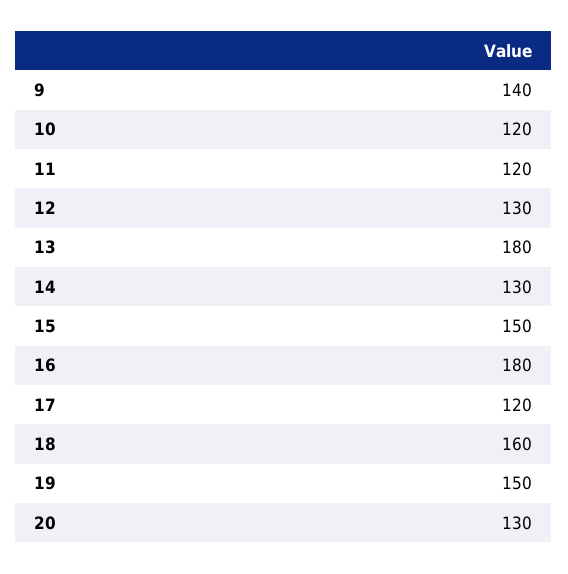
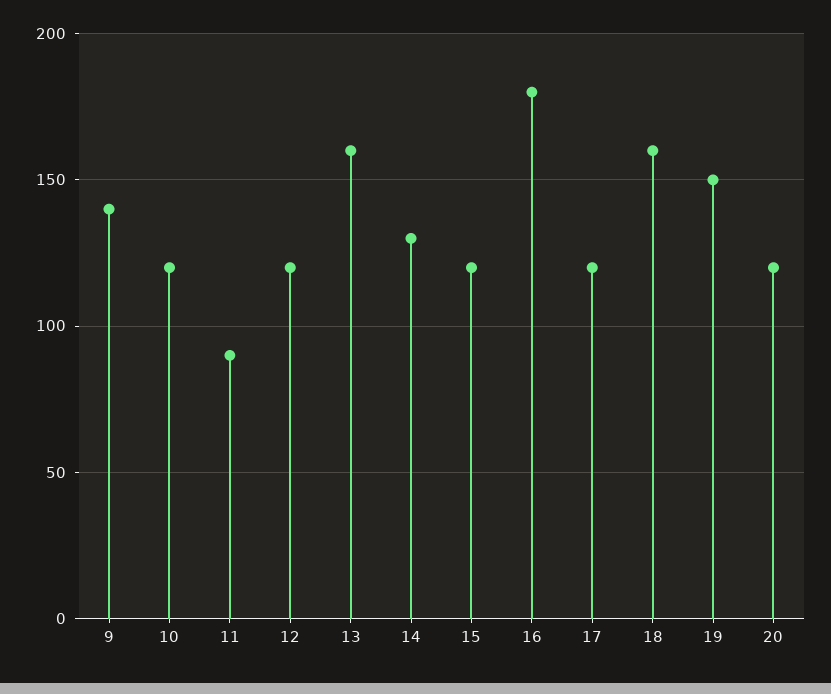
  {
    "9": 140,
    "10": 120,
-   "11": 120,
+   "11": 90,
-   "12": 130,
+   "12": 120,
-   "13": 180,
+   "13": 160,
    "14": 130,
-   "15": 150,
+   "15": 120,
    "16": 180,
    "17": 120,
    "18": 160,
    "19": 150,
-   "20": 130
+   "20": 120
  }

